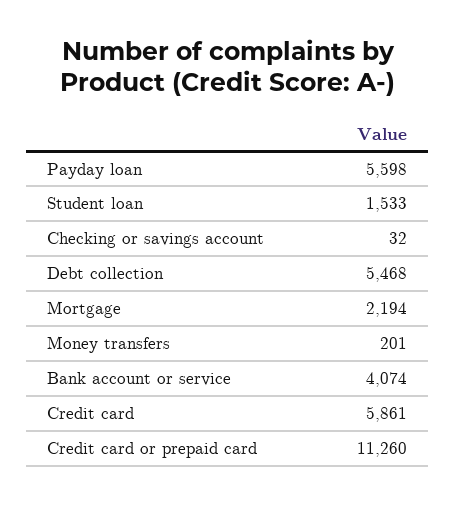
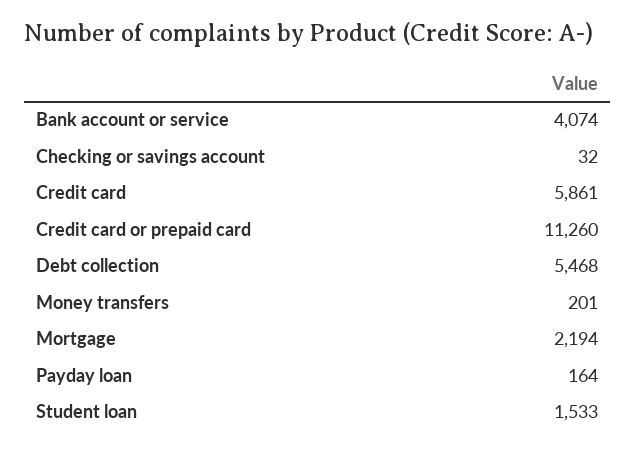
  {
-   "Payday loan": 5598,
+   "Payday loan": 164,
    "Student loan": 1533,
    "Checking or savings account": 32,
    "Debt collection": 5468,
    "Mortgage": 2194,
    "Money transfers": 201,
    "Bank account or service": 4074,
    "Credit card": 5861,
    "Credit card or prepaid card": 11260
  }

